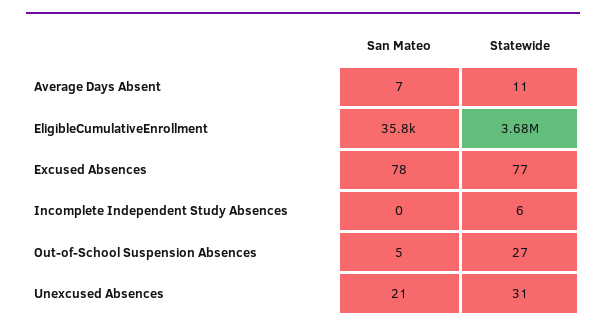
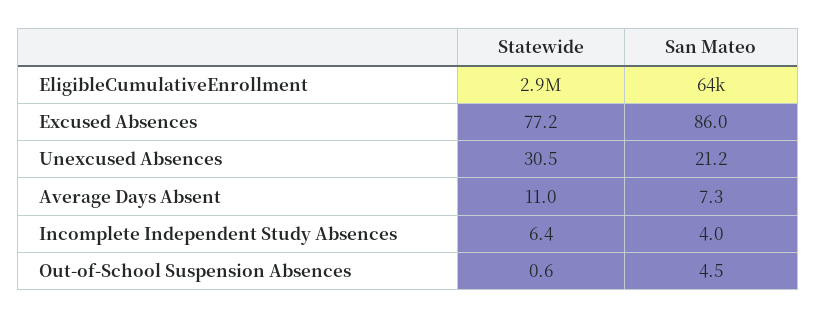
  {
    "San Mateo": {
      "Average Days Absent": 7.3,
-     "EligibleCumulativeEnrollment": 35800,
+     "EligibleCumulativeEnrollment": 64000,
-     "Excused Absences": 78,
+     "Excused Absences": 86,
-     "Incomplete Independent Study Absences": 0,
+     "Incomplete Independent Study Absences": 4,
      "Out-of-School Suspension Absences": 4.5,
      "Unexcused Absences": 21.2
    },
    "Statewide": {
      "Average Days Absent": 11,
-     "EligibleCumulativeEnrollment": 3680000,
+     "EligibleCumulativeEnrollment": 2900000,
      "Excused Absences": 77.2,
      "Incomplete Independent Study Absences": 6.4,
-     "Out-of-School Suspension Absences": 27,
+     "Out-of-School Suspension Absences": 0.6,
      "Unexcused Absences": 30.5
    }
  }

